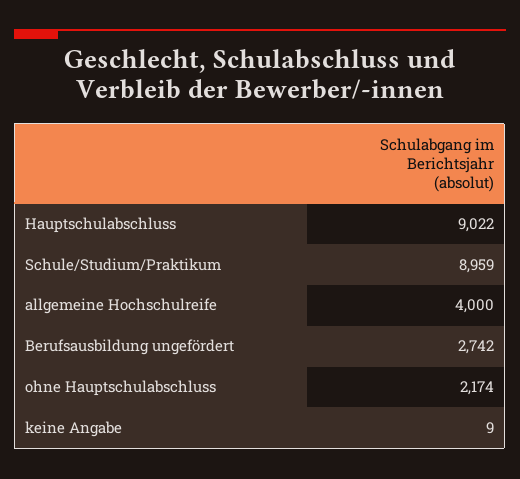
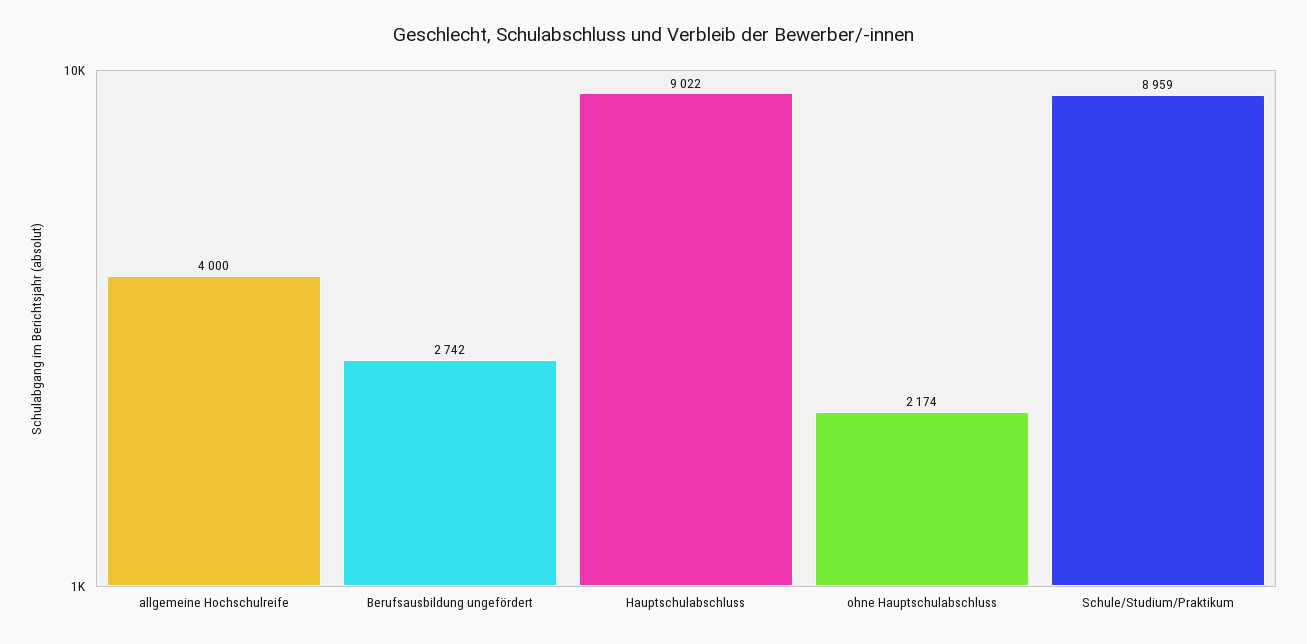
  {
    "Hauptschulabschluss": 9022,
    "Schule/Studium/Praktikum": 8959,
    "allgemeine Hochschulreife": 4000,
    "Berufsausbildung ungefördert": 2742,
-   "ohne Hauptschulabschluss": 2174,
+   "ohne Hauptschulabschluss": 2174
-   "keine Angabe": 9
  }

